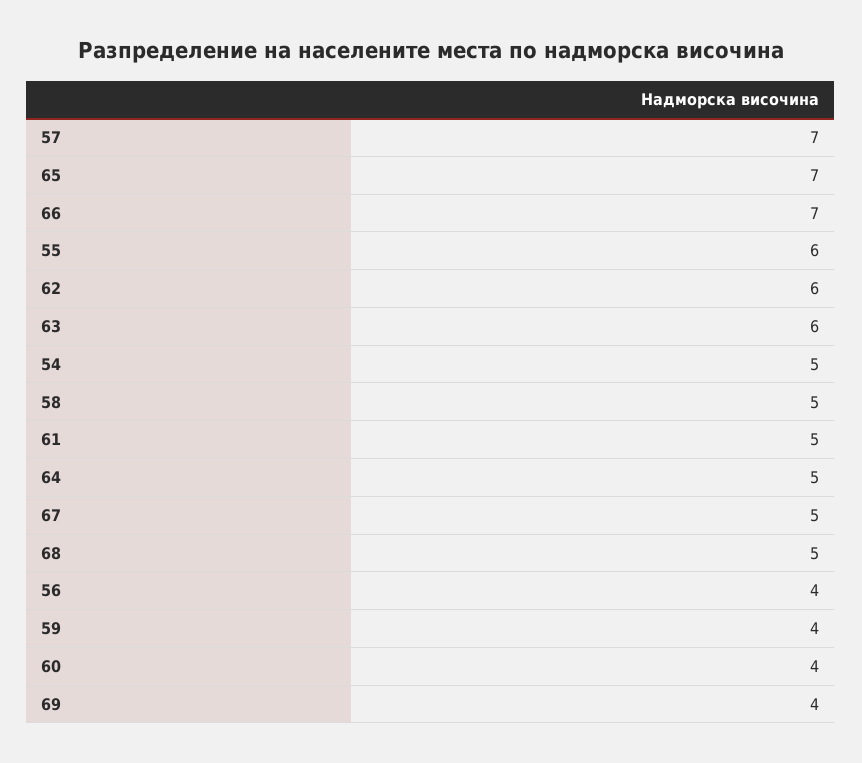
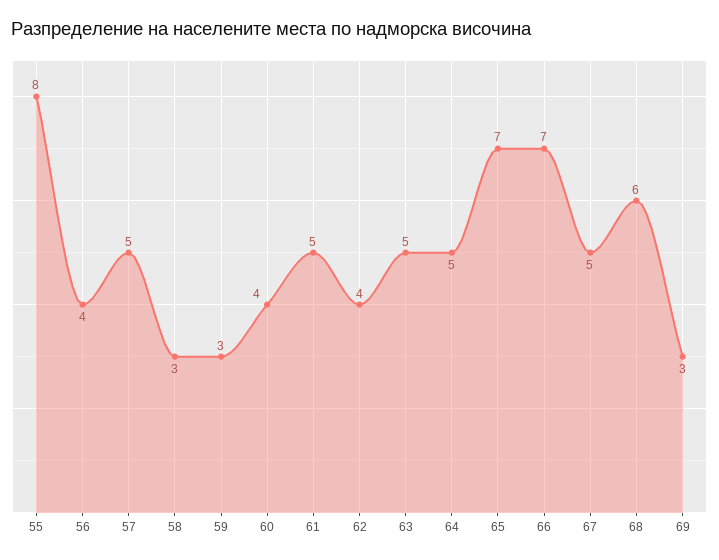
  {
-   "57": 7,
+   "57": 5,
    "65": 7,
    "66": 7,
-   "55": 6,
+   "55": 8,
-   "62": 6,
+   "62": 4,
-   "63": 6,
+   "63": 5,
-   "54": 5,
-   "58": 5,
+   "58": 3,
    "61": 5,
    "64": 5,
    "67": 5,
-   "68": 5,
+   "68": 6,
    "56": 4,
-   "59": 4,
+   "59": 3,
    "60": 4,
-   "69": 4
+   "69": 3
  }

